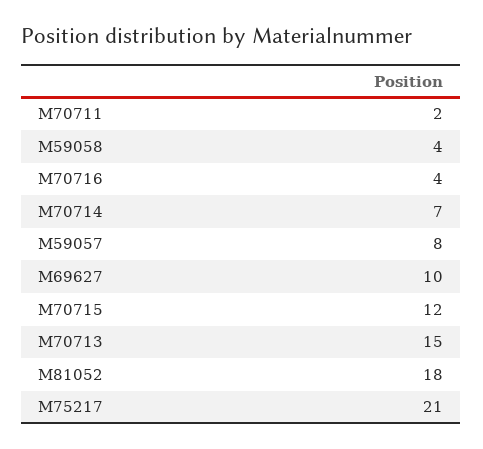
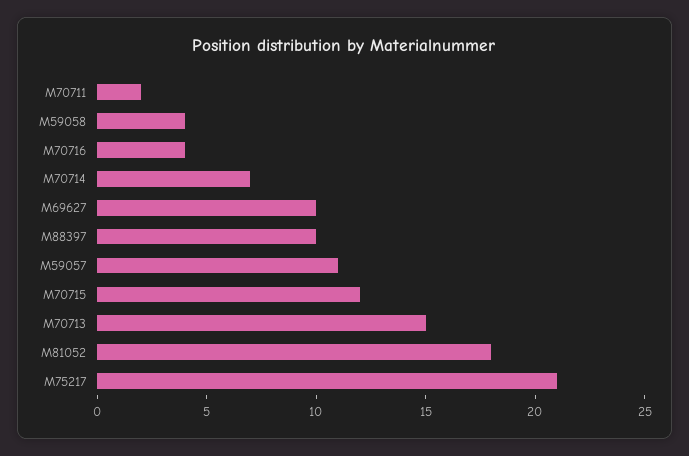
  {
    "M70711": 2,
    "M59058": 4,
    "M70716": 4,
    "M70714": 7,
-   "M59057": 8,
+   "M59057": 11,
    "M69627": 10,
    "M70715": 12,
    "M70713": 15,
    "M81052": 18,
-   "M75217": 21
+   "M75217": 21,
+   "M88397": 10
  }

